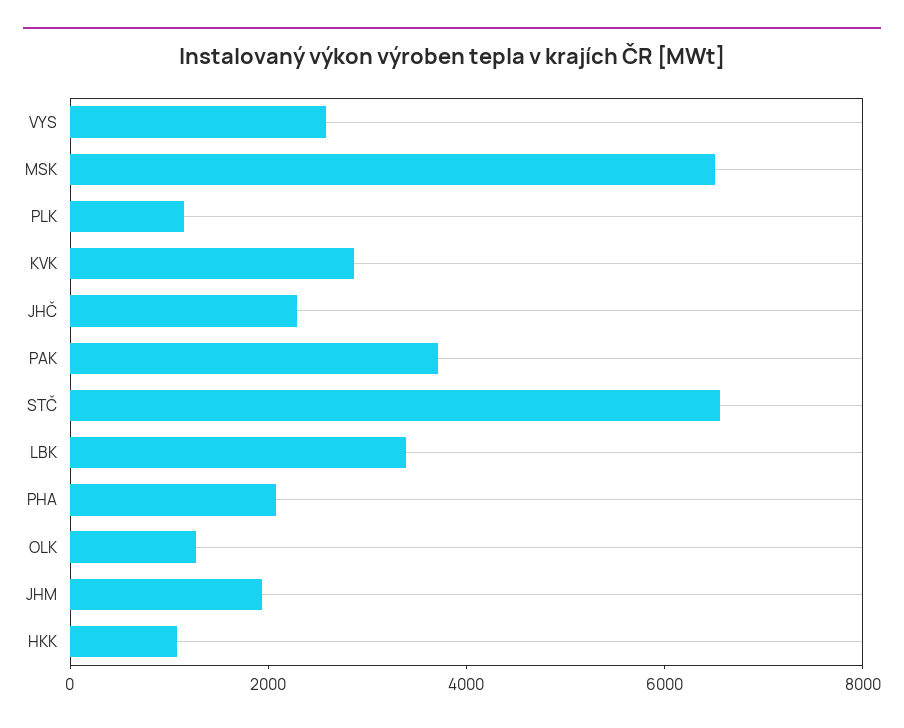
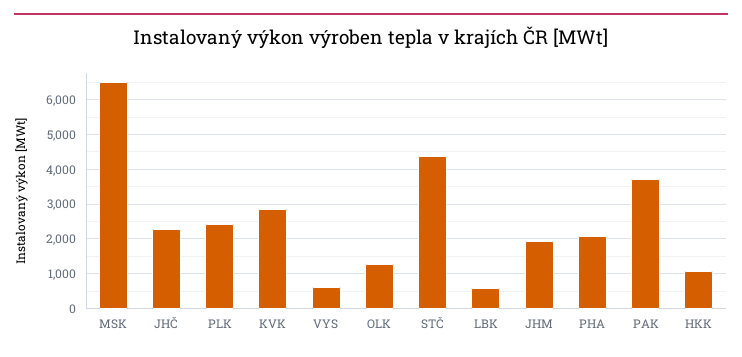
  {
-   "VYS": 2500,
+   "VYS": 600,
    "MSK": 6600,
-   "PLK": 1000,
+   "PLK": 2400,
    "KVK": 2800,
    "JHČ": 2200,
    "PAK": 3800,
-   "STČ": 6500,
+   "STČ": 4400,
-   "LBK": 3500,
+   "LBK": 600,
    "PHA": 2000,
    "OLK": 1200,
    "JHM": 2000,
    "HKK": 1000
  }

